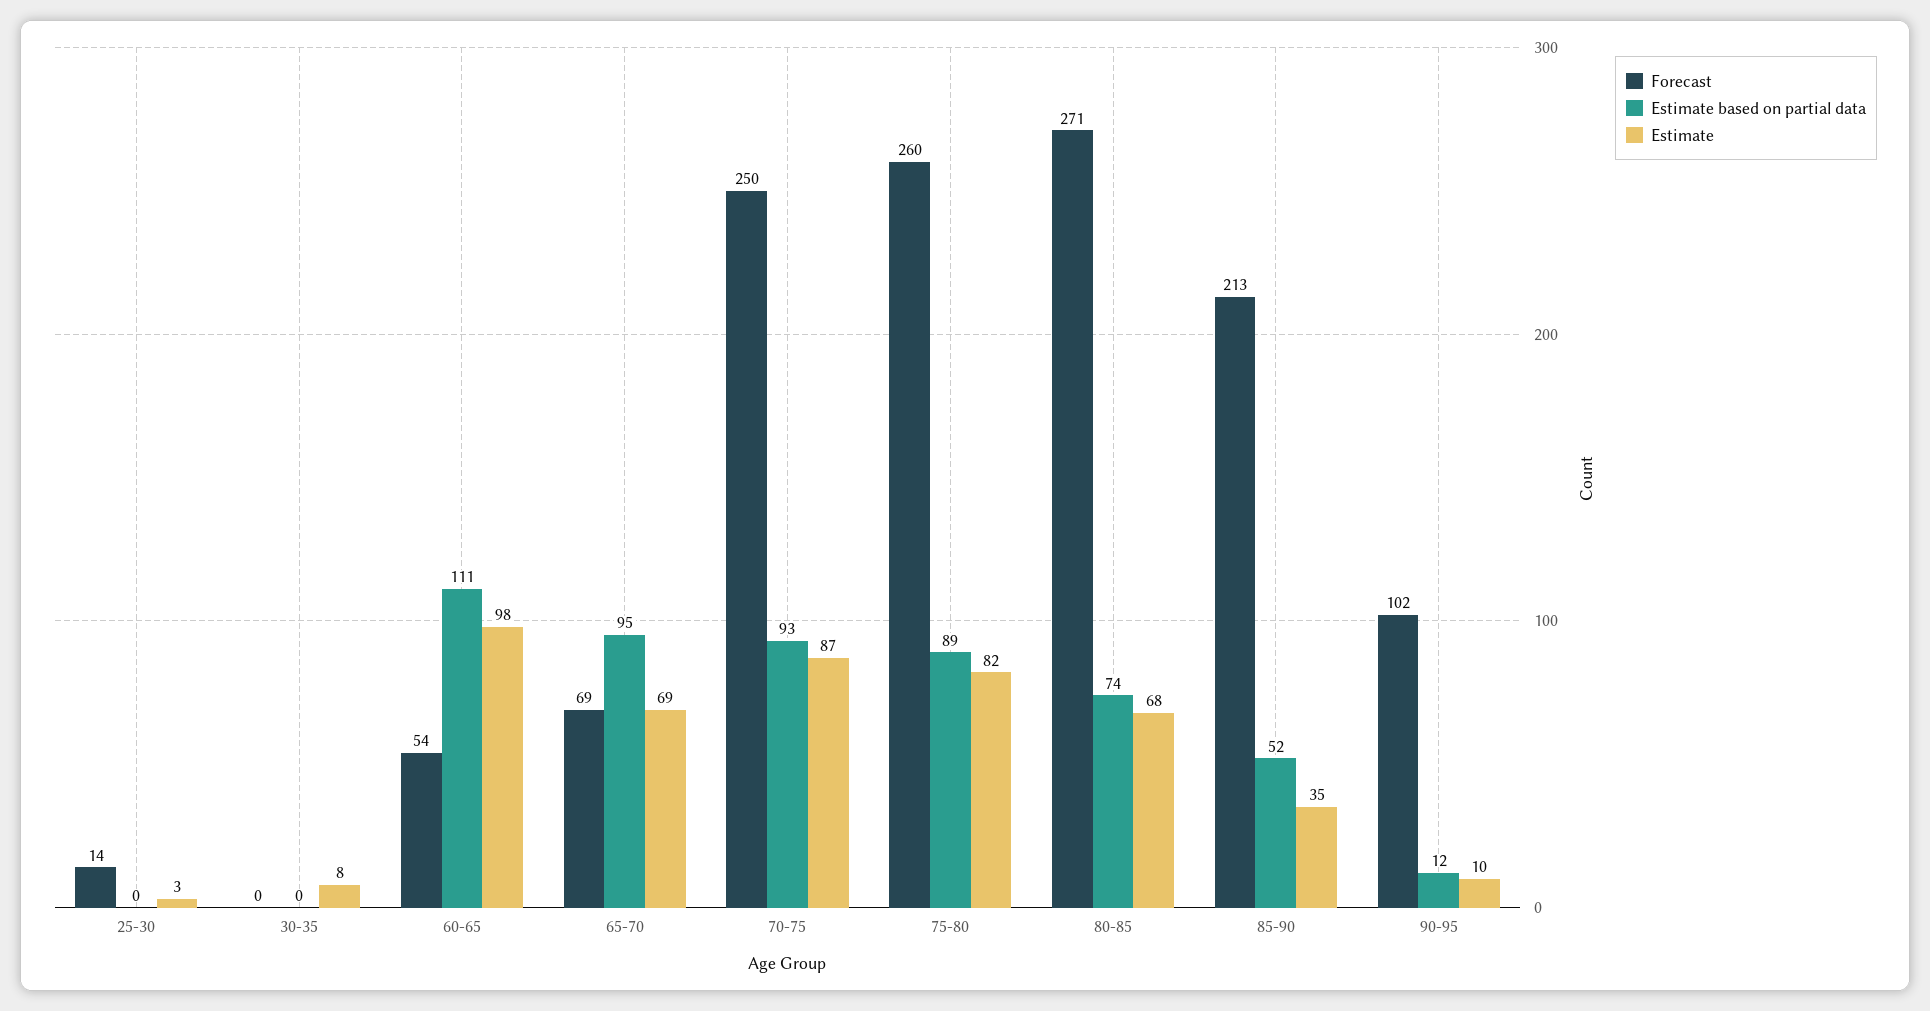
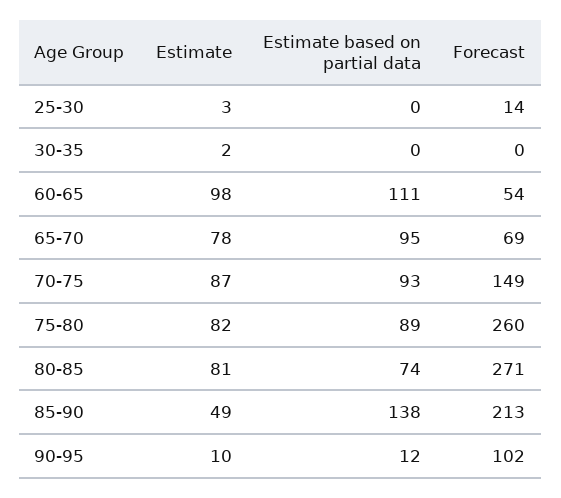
  {
    "Forecast": {
      "25-30": 14,
      "30-35": 0,
      "60-65": 54,
      "65-70": 69,
-     "70-75": 250,
+     "70-75": 149,
      "75-80": 260,
      "80-85": 271,
      "85-90": 213,
      "90-95": 102
    },
    "Estimate based on partial data": {
      "25-30": 0,
      "30-35": 0,
      "60-65": 111,
      "65-70": 95,
      "70-75": 93,
      "75-80": 89,
      "80-85": 74,
-     "85-90": 52,
+     "85-90": 138,
      "90-95": 12
    },
    "Estimate": {
      "25-30": 3,
-     "30-35": 8,
+     "30-35": 2,
      "60-65": 98,
-     "65-70": 69,
+     "65-70": 78,
      "70-75": 87,
      "75-80": 82,
-     "80-85": 68,
+     "80-85": 81,
-     "85-90": 35,
+     "85-90": 49,
      "90-95": 10
    }
  }

